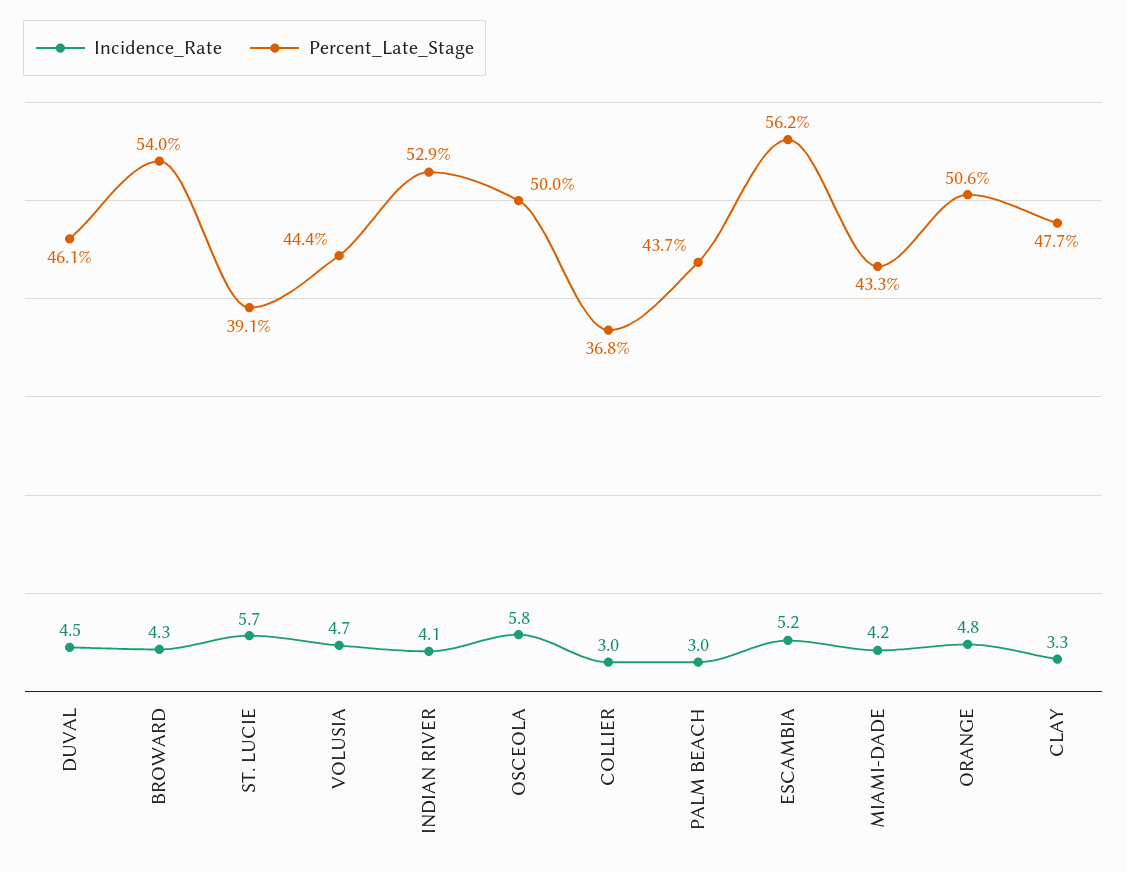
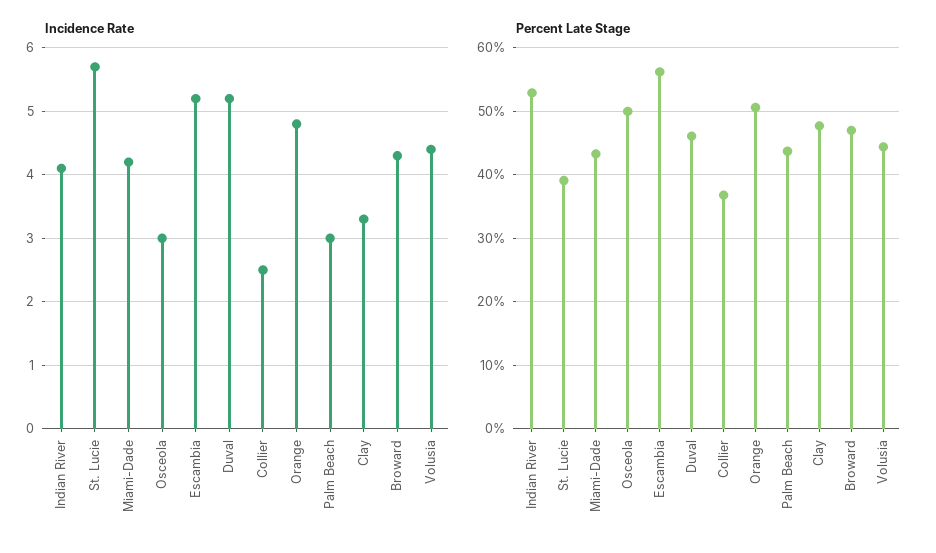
  {
    "Incidence_Rate": {
-     "DUVAL": 4.5,
+     "DUVAL": 5.2,
      "BROWARD": 4.3,
      "ST. LUCIE": 5.7,
-     "VOLUSIA": 4.7,
+     "VOLUSIA": 4.4,
      "INDIAN RIVER": 4.1,
-     "OSCEOLA": 5.8,
+     "OSCEOLA": 3,
-     "COLLIER": 3,
+     "COLLIER": 2.5,
      "PALM BEACH": 3,
      "ESCAMBIA": 5.2,
      "MIAMI-DADE": 4.2,
      "ORANGE": 4.8,
      "CLAY": 3.3
    },
    "Percent_Late_Stage": {
      "DUVAL": 46.1,
-     "BROWARD": 54,
+     "BROWARD": 47,
      "ST. LUCIE": 39.1,
      "VOLUSIA": 44.4,
      "INDIAN RIVER": 52.9,
      "OSCEOLA": 50,
      "COLLIER": 36.8,
      "PALM BEACH": 43.7,
      "ESCAMBIA": 56.2,
      "MIAMI-DADE": 43.3,
      "ORANGE": 50.6,
      "CLAY": 47.7
    }
  }

